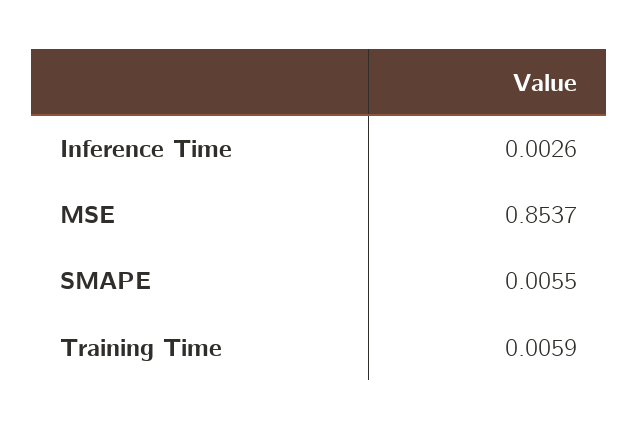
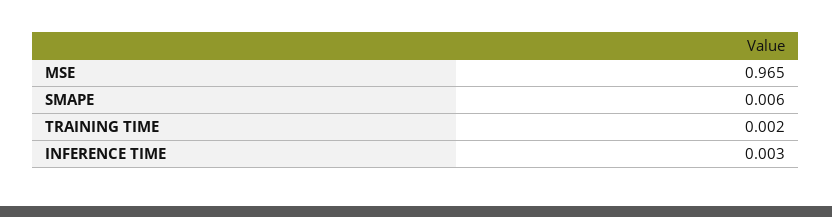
  {
    "Inference Time": 0.0026,
-   "MSE": 0.8537,
+   "MSE": 0.965,
    "SMAPE": 0.0055,
-   "Training Time": 0.0059
+   "Training Time": 0.002
  }

